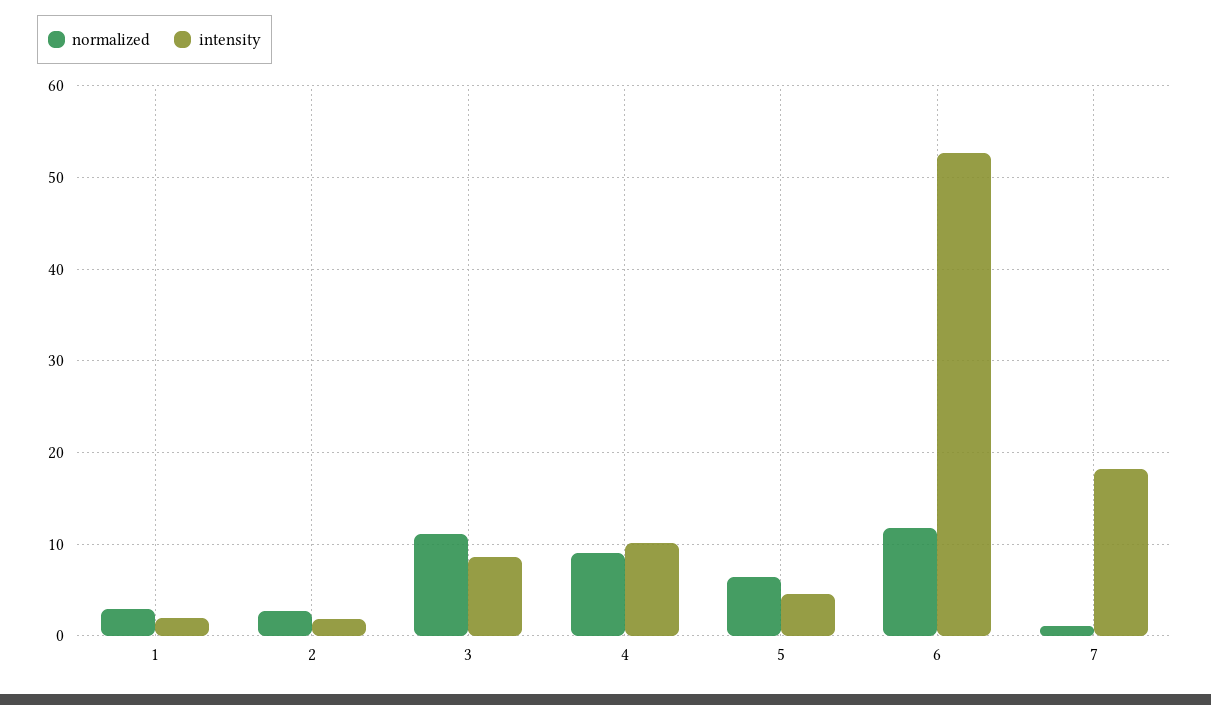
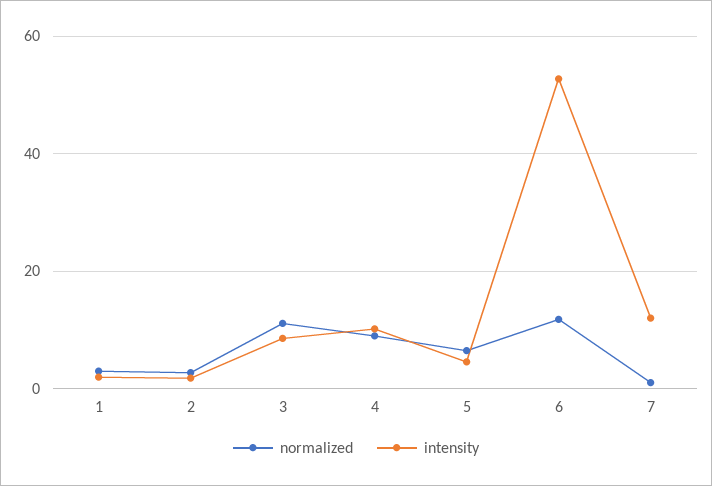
  {
    "normalized": {
      "1": 3,
      "2": 3,
      "3": 11,
      "4": 9,
      "5": 6,
      "6": 12,
      "7": 1
    },
    "intensity": {
      "1": 2,
      "2": 2,
      "3": 9,
      "4": 10,
      "5": 5,
      "6": 53,
-     "7": 18
+     "7": 12
    }
  }

